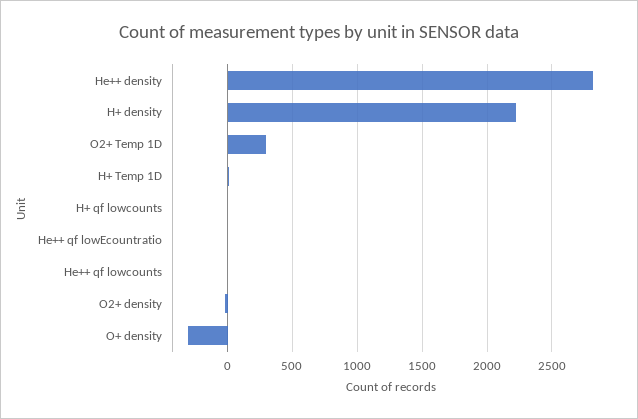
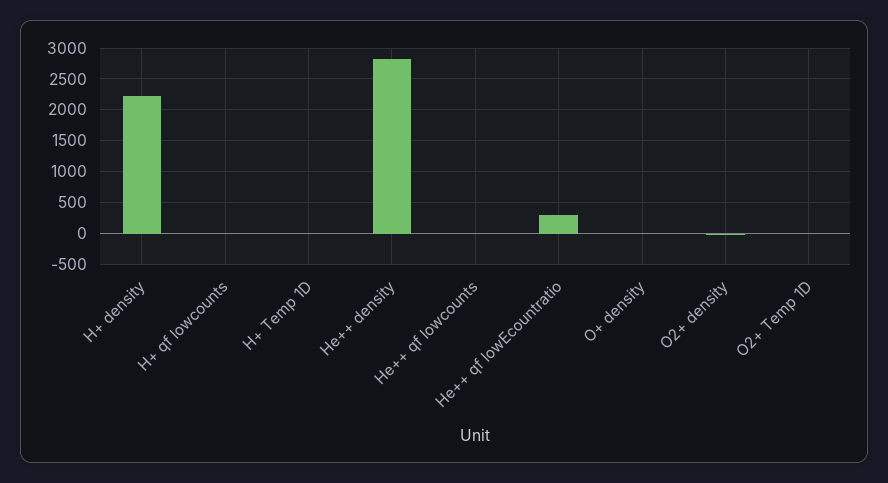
  {
    "He++ density": 2800,
    "H+ density": 2250,
-   "O2+ Temp 1D": 300,
+   "O2+ Temp 1D": 0,
    "H+ Temp 1D": 0,
    "H+ qf lowcounts": 0,
-   "He++ qf lowEcountratio": 0,
+   "He++ qf lowEcountratio": 300,
    "He++ qf lowcounts": 0,
    "O2+ density": 0,
-   "O+ density": -300
+   "O+ density": 0
  }

